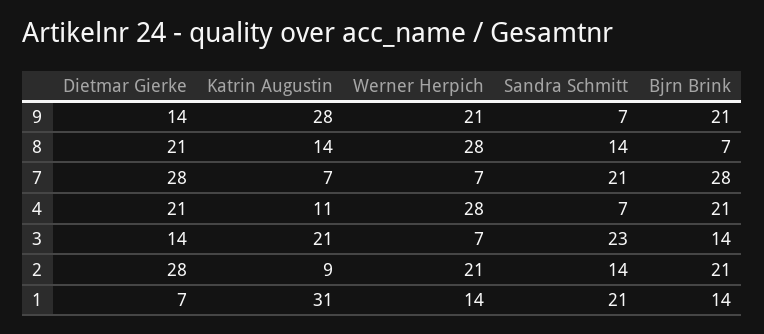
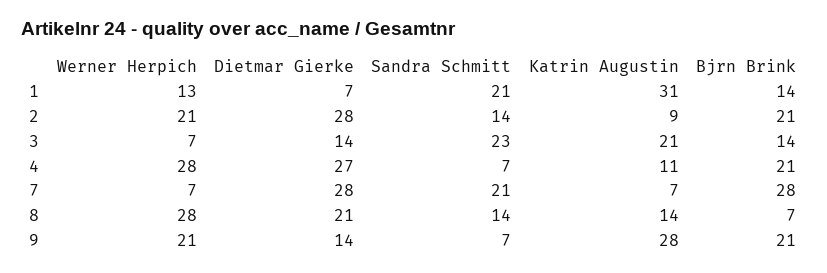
  {
    "Dietmar Gierke": {
      "9": 14,
      "8": 21,
      "7": 28,
-     "4": 21,
+     "4": 27,
      "3": 14,
      "2": 28,
      "1": 7
    },
    "Katrin Augustin": {
      "9": 28,
      "8": 14,
      "7": 7,
      "4": 11,
      "3": 21,
      "2": 9,
      "1": 31
    },
    "Werner Herpich": {
      "9": 21,
      "8": 28,
      "7": 7,
      "4": 28,
      "3": 7,
      "2": 21,
-     "1": 14
+     "1": 13
    },
    "Sandra Schmitt": {
      "9": 7,
      "8": 14,
      "7": 21,
      "4": 7,
      "3": 23,
      "2": 14,
      "1": 21
    },
    "Bjrn Brink": {
      "9": 21,
      "8": 7,
      "7": 28,
      "4": 21,
      "3": 14,
      "2": 21,
      "1": 14
    }
  }

